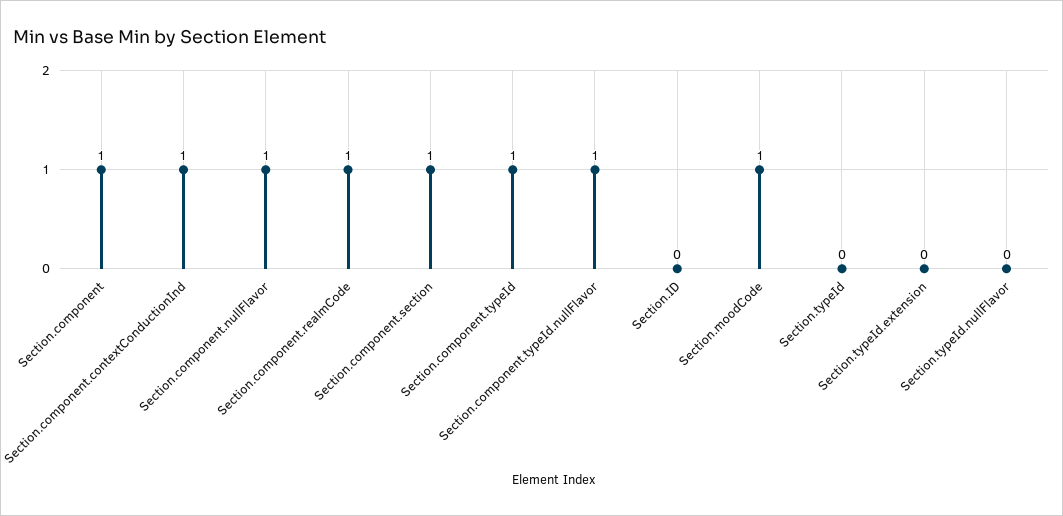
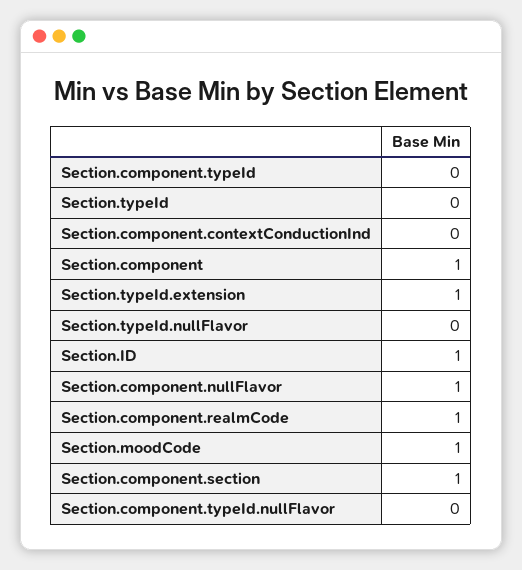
  {
    "Section.component": 1,
-   "Section.component.contextConductionInd": 1,
+   "Section.component.contextConductionInd": 0,
    "Section.component.nullFlavor": 1,
    "Section.component.realmCode": 1,
    "Section.component.section": 1,
-   "Section.component.typeId": 1,
+   "Section.component.typeId": 0,
-   "Section.component.typeId.nullFlavor": 1,
+   "Section.component.typeId.nullFlavor": 0,
-   "Section.ID": 0,
+   "Section.ID": 1,
    "Section.moodCode": 1,
    "Section.typeId": 0,
-   "Section.typeId.extension": 0,
+   "Section.typeId.extension": 1,
    "Section.typeId.nullFlavor": 0
  }

